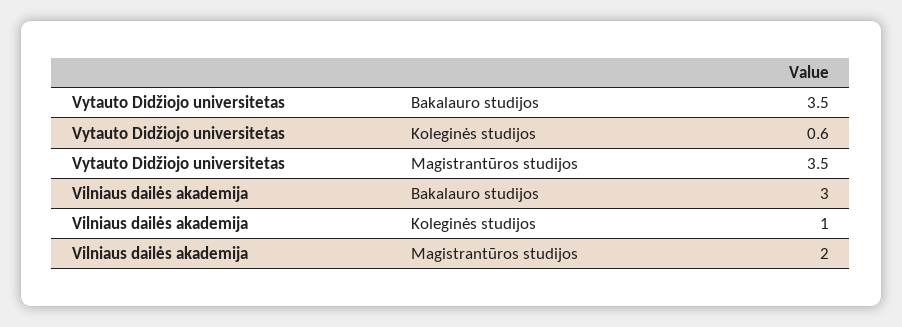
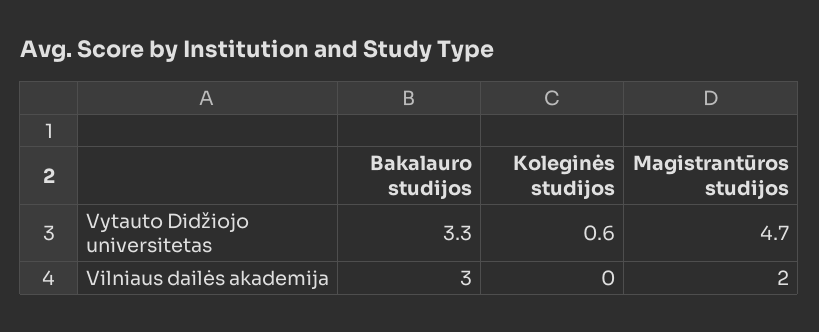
  {
    "Vytauto Didžiojo universitetas": {
-     "Bakalauro studijos": 3.5,
+     "Bakalauro studijos": 3.3,
      "Koleginės studijos": 0.6,
-     "Magistrantūros studijos": 3.5
+     "Magistrantūros studijos": 4.7
    },
    "Vilniaus dailės akademija": {
      "Bakalauro studijos": 3,
-     "Koleginės studijos": 1,
+     "Koleginės studijos": 0,
      "Magistrantūros studijos": 2
    }
  }

